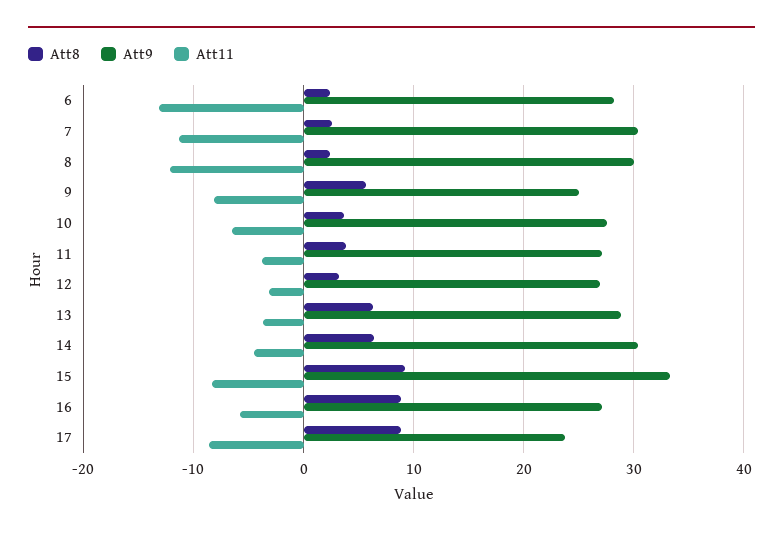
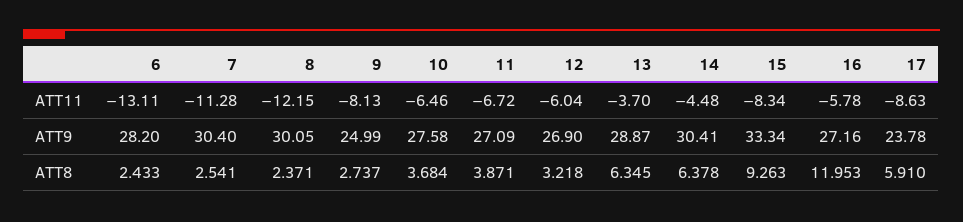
  {
    "Att8": {
      "6": 2.433,
      "7": 2.541,
      "8": 2.371,
-     "9": 6,
+     "9": 2.737,
      "10": 3.684,
      "11": 3.871,
      "12": 3.218,
      "13": 6.345,
      "14": 6.378,
      "15": 9.263,
-     "16": 9,
+     "16": 11.953,
-     "17": 9
+     "17": 5.91
    },
    "Att9": {
      "6": 28.2,
      "7": 30.4,
      "8": 30.05,
      "9": 24.99,
      "10": 27.58,
      "11": 27.09,
      "12": 26.9,
      "13": 28.87,
      "14": 30.41,
      "15": 33.34,
      "16": 27.16,
      "17": 23.78
    },
    "Att11": {
      "6": -13.11,
      "7": -11.28,
      "8": -12.15,
      "9": -8.13,
      "10": -6.46,
-     "11": -4,
+     "11": -6.72,
-     "12": -3,
+     "12": -6.04,
      "13": -3.7,
      "14": -4.48,
      "15": -8.34,
      "16": -5.78,
      "17": -8.63
    }
  }

